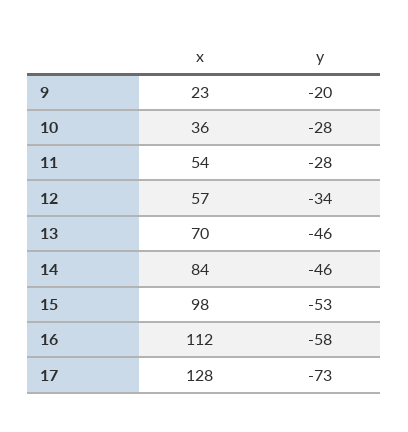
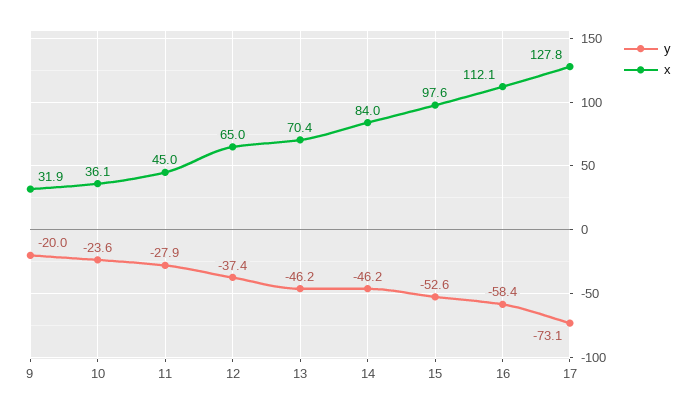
  {
    "x": {
-     "9": 23,
+     "9": 31.9,
      "10": 36.1,
-     "11": 54,
+     "11": 45,
-     "12": 57,
+     "12": 65,
      "13": 70.4,
      "14": 84,
      "15": 97.6,
      "16": 112.1,
      "17": 127.8
    },
    "y": {
      "9": -20,
-     "10": -28,
+     "10": -23.6,
      "11": -27.9,
-     "12": -34,
+     "12": -37.4,
      "13": -46.2,
      "14": -46.2,
      "15": -52.6,
      "16": -58.4,
      "17": -73.1
    }
  }

